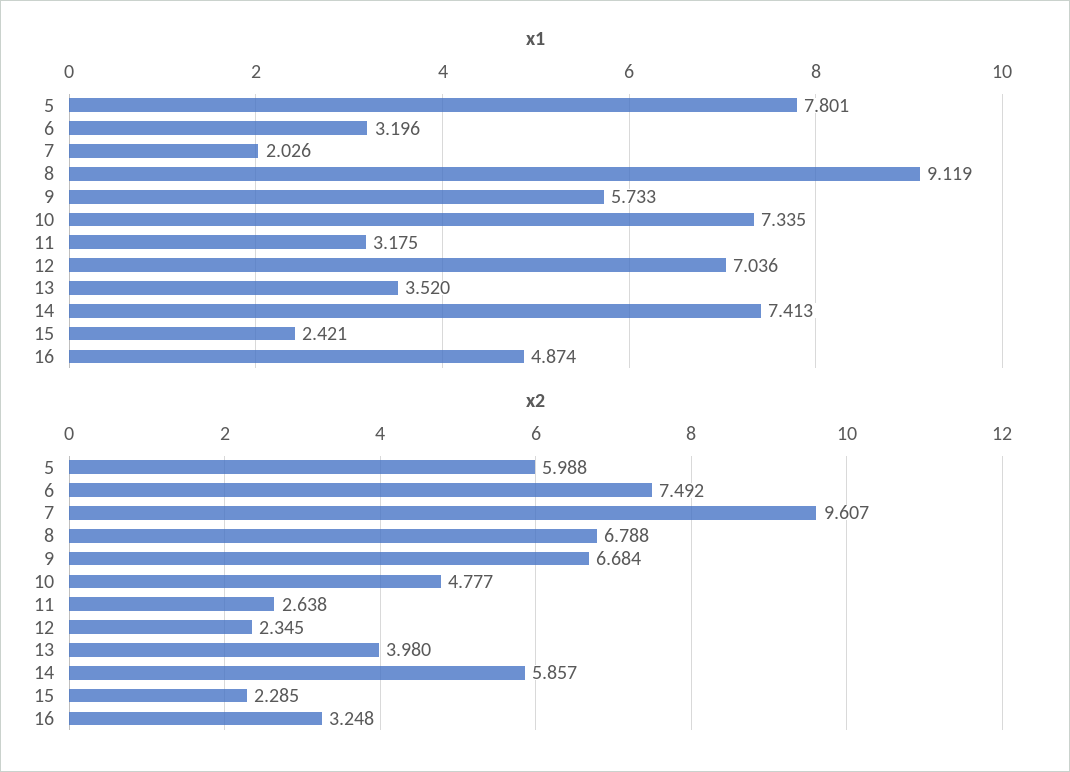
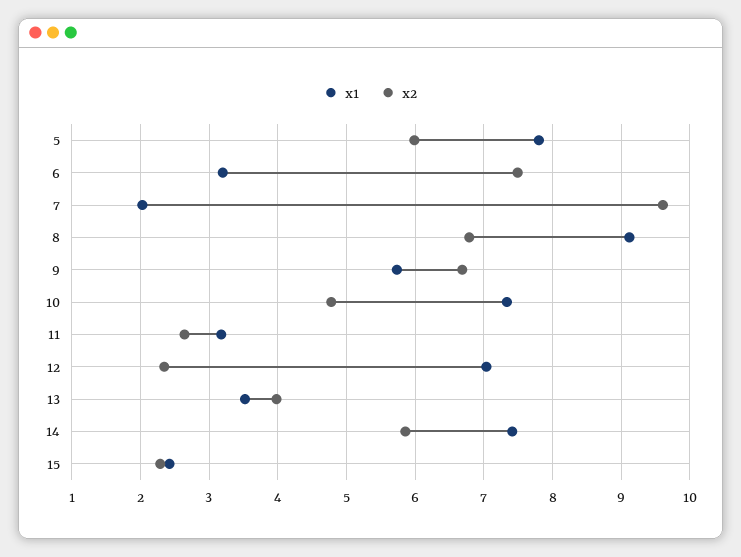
  {
    "x1": {
      "5": 7.801,
      "6": 3.196,
      "7": 2.026,
      "8": 9.119,
      "9": 5.733,
      "10": 7.335,
      "11": 3.175,
      "12": 7.036,
      "13": 3.52,
      "14": 7.413,
-     "15": 2.421,
+     "15": 2.421
-     "16": 4.874
    },
    "x2": {
      "5": 5.988,
      "6": 7.492,
      "7": 9.607,
      "8": 6.788,
      "9": 6.684,
      "10": 4.777,
      "11": 2.638,
      "12": 2.345,
      "13": 3.98,
      "14": 5.857,
-     "15": 2.285,
+     "15": 2.285
-     "16": 3.248
    }
  }

